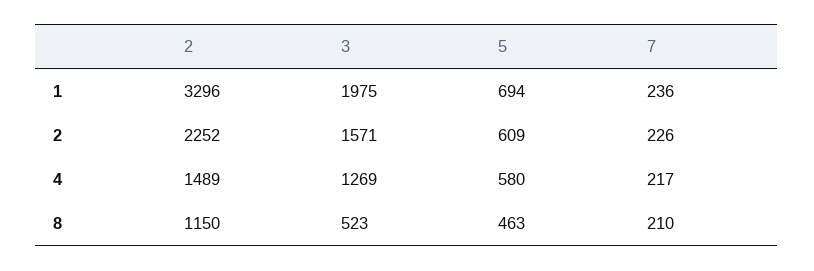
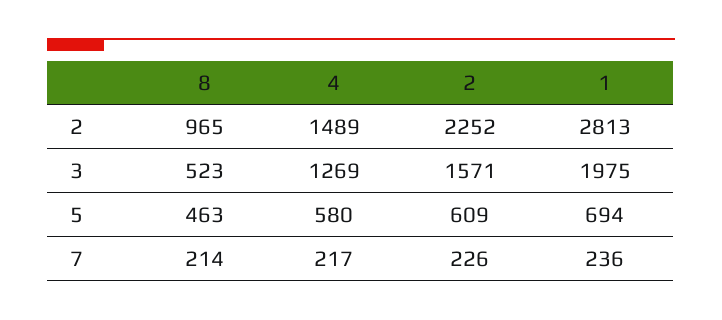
  {
    "2": {
-     "1": 3296,
+     "1": 2813,
      "2": 2252,
      "4": 1489,
-     "8": 1150
+     "8": 965
    },
    "3": {
      "1": 1975,
      "2": 1571,
      "4": 1269,
      "8": 523
    },
    "5": {
      "1": 694,
      "2": 609,
      "4": 580,
      "8": 463
    },
    "7": {
      "1": 236,
      "2": 226,
      "4": 217,
-     "8": 210
+     "8": 214
    }
  }

